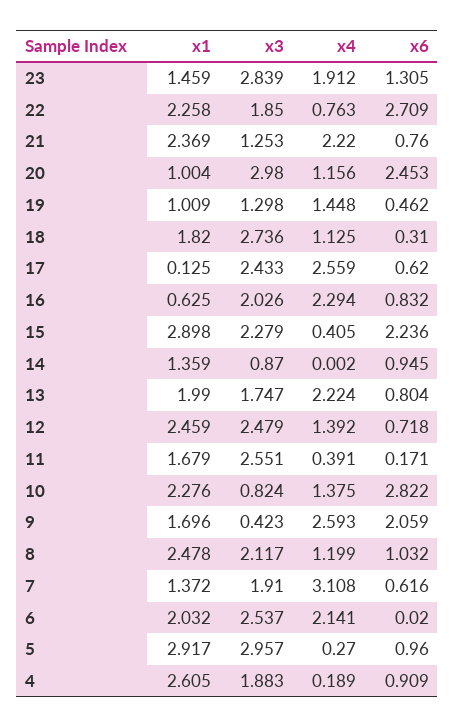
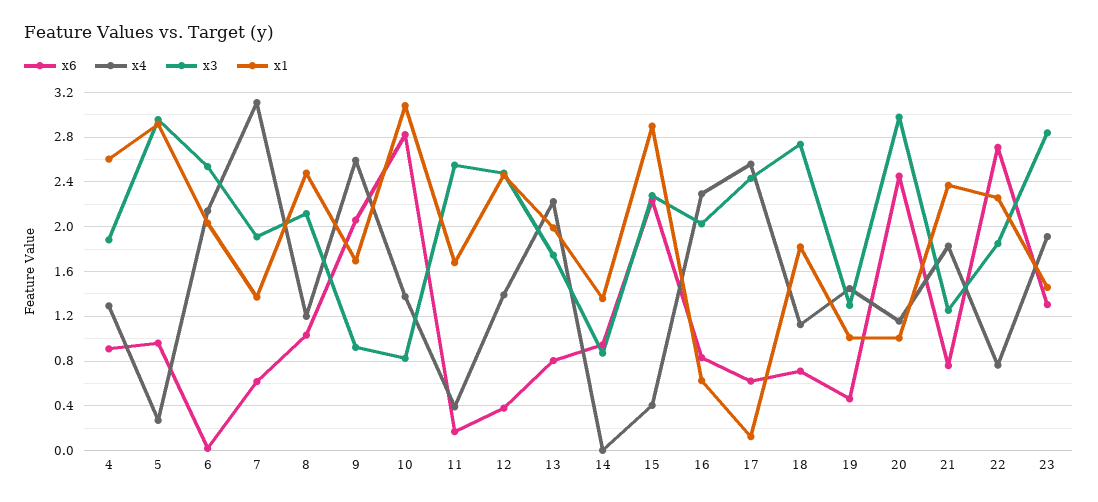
  {
    "x1": {
      "23": 1.459,
      "22": 2.258,
      "21": 2.369,
      "20": 1.004,
      "19": 1.009,
      "18": 1.82,
      "17": 0.125,
      "16": 0.625,
      "15": 2.898,
      "14": 1.359,
      "13": 1.99,
      "12": 2.459,
      "11": 1.679,
-     "10": 2.276,
+     "10": 3.1,
      "9": 1.696,
      "8": 2.478,
      "7": 1.372,
      "6": 2.032,
      "5": 2.917,
      "4": 2.605
    },
    "x3": {
      "23": 2.839,
      "22": 1.85,
      "21": 1.253,
      "20": 2.98,
      "19": 1.298,
      "18": 2.736,
      "17": 2.433,
      "16": 2.026,
      "15": 2.279,
      "14": 0.87,
      "13": 1.747,
      "12": 2.479,
      "11": 2.551,
      "10": 0.824,
-     "9": 0.423,
+     "9": 0.9,
      "8": 2.117,
      "7": 1.91,
      "6": 2.537,
      "5": 2.957,
      "4": 1.883
    },
    "x4": {
      "23": 1.912,
      "22": 0.763,
-     "21": 2.22,
+     "21": 1.8,
      "20": 1.156,
      "19": 1.448,
      "18": 1.125,
      "17": 2.559,
      "16": 2.294,
      "15": 0.405,
      "14": 0.002,
      "13": 2.224,
      "12": 1.392,
      "11": 0.391,
      "10": 1.375,
      "9": 2.593,
      "8": 1.199,
      "7": 3.108,
      "6": 2.141,
      "5": 0.27,
-     "4": 0.189
+     "4": 1.3
    },
    "x6": {
      "23": 1.305,
      "22": 2.709,
      "21": 0.76,
      "20": 2.453,
      "19": 0.462,
-     "18": 0.31,
+     "18": 0.7,
      "17": 0.62,
      "16": 0.832,
      "15": 2.236,
      "14": 0.945,
      "13": 0.804,
-     "12": 0.718,
+     "12": 0.4,
      "11": 0.171,
      "10": 2.822,
      "9": 2.059,
      "8": 1.032,
      "7": 0.616,
      "6": 0.02,
      "5": 0.96,
      "4": 0.909
    }
  }

